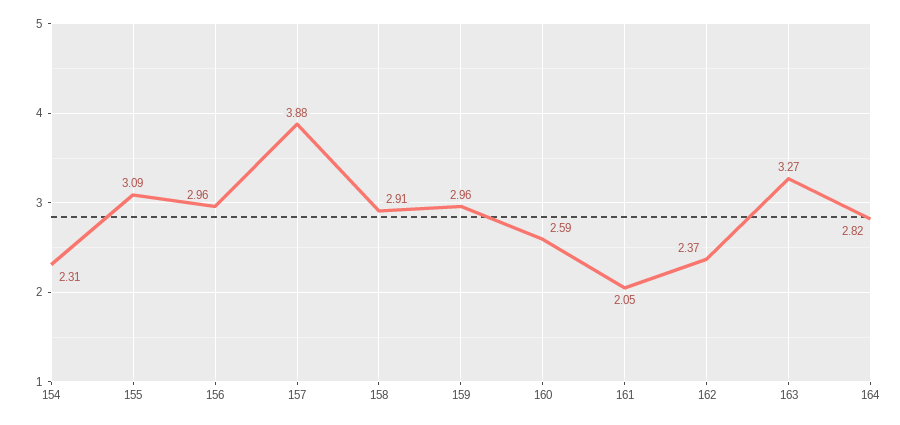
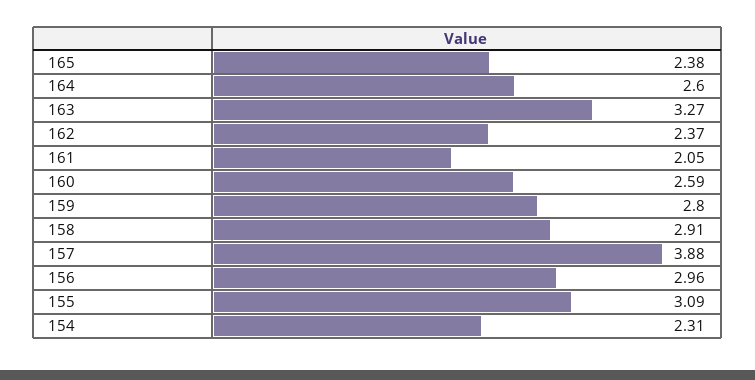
  {
    "154": 2.31,
    "155": 3.09,
    "156": 2.96,
    "157": 3.88,
    "158": 2.91,
-   "159": 2.96,
+   "159": 2.8,
    "160": 2.59,
    "161": 2.05,
    "162": 2.37,
    "163": 3.27,
-   "164": 2.82
+   "164": 2.6,
+   "165": 2.38
  }

